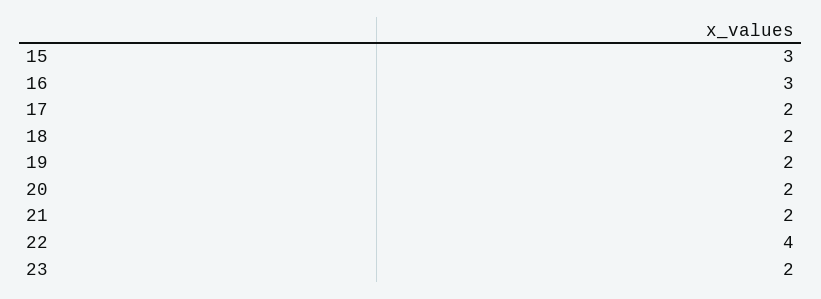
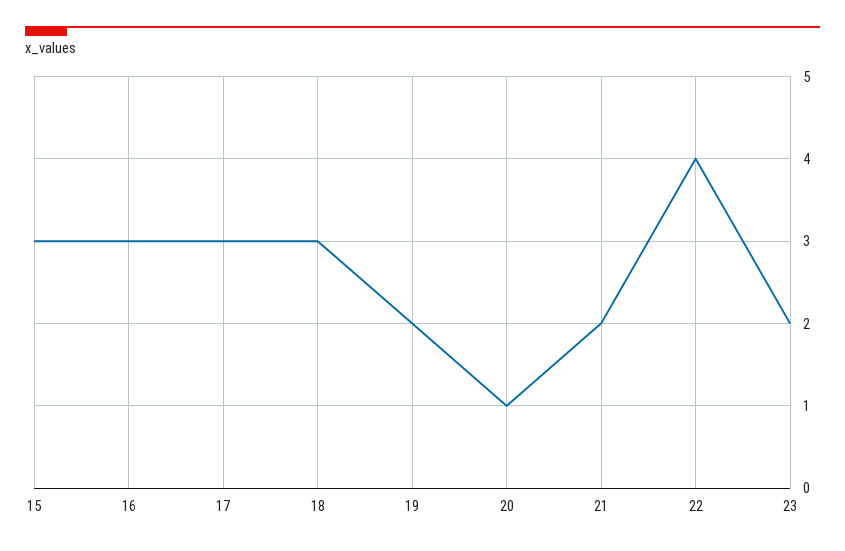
  {
    "15": 3,
    "16": 3,
-   "17": 2,
+   "17": 3,
-   "18": 2,
+   "18": 3,
    "19": 2,
-   "20": 2,
+   "20": 1,
    "21": 2,
    "22": 4,
    "23": 2
  }

